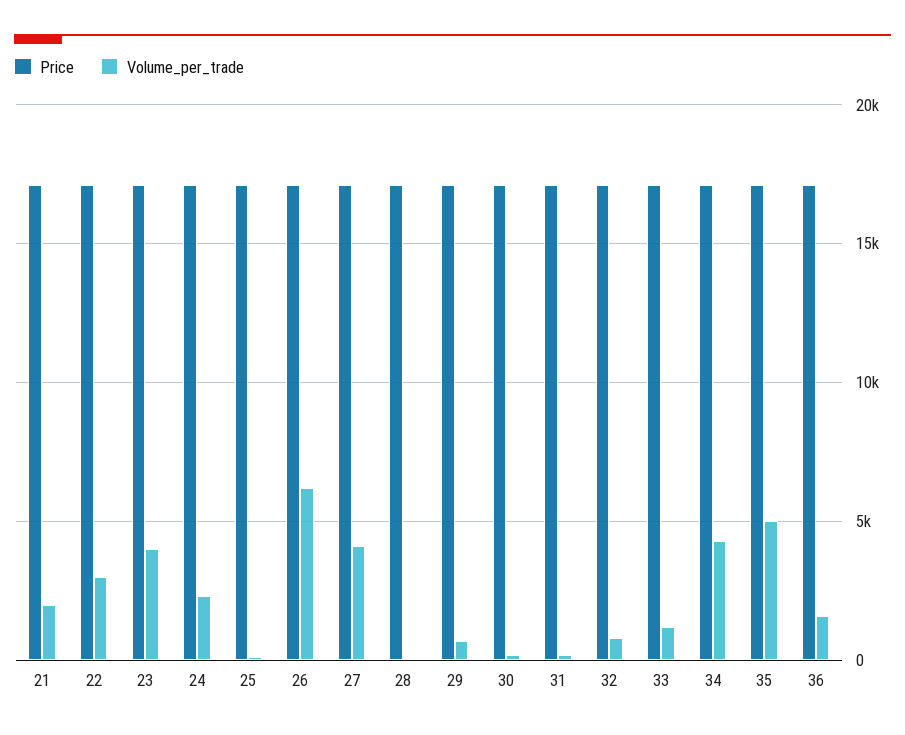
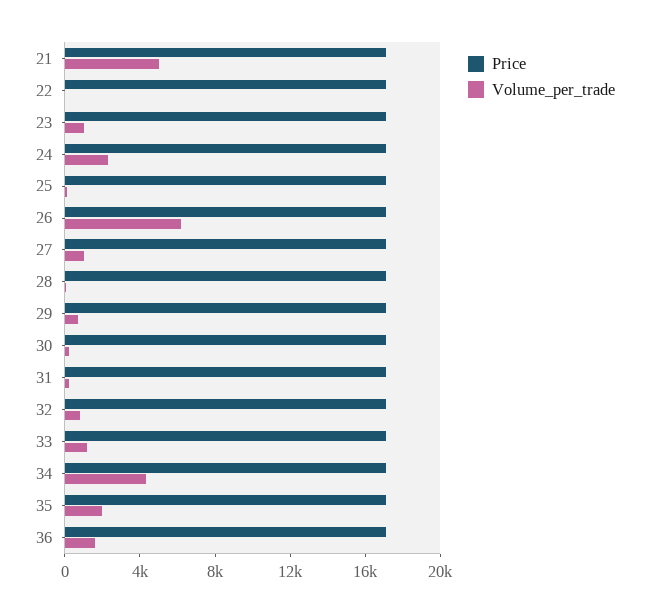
  {
    "Price": {
      "21": 17000,
      "22": 17000,
      "23": 17000,
      "24": 17000,
      "25": 17000,
      "26": 17000,
      "27": 17000,
      "28": 17000,
      "29": 17000,
      "30": 17000,
      "31": 17000,
      "32": 17000,
      "33": 17000,
      "34": 17000,
      "35": 17000,
      "36": 17000
    },
    "Volume_per_trade": {
-     "21": 2000,
+     "21": 5000,
-     "22": 3000,
+     "22": 0,
-     "23": 4000,
+     "23": 1000,
      "24": 2500,
      "25": 0,
      "26": 6000,
-     "27": 4000,
+     "27": 1000,
      "28": 0,
      "29": 500,
      "30": 0,
      "31": 0,
      "32": 1000,
      "33": 1000,
      "34": 4500,
-     "35": 5000,
+     "35": 2000,
      "36": 1500
    }
  }

